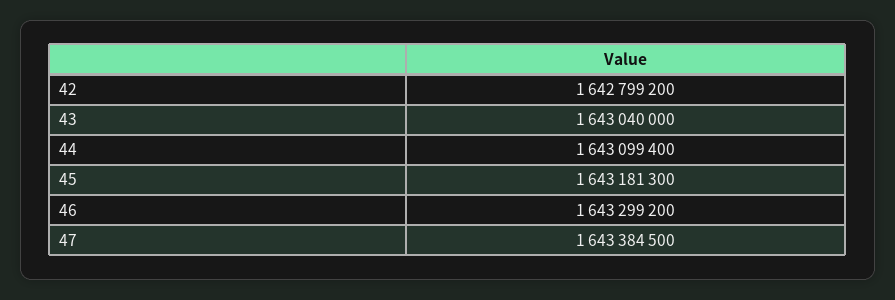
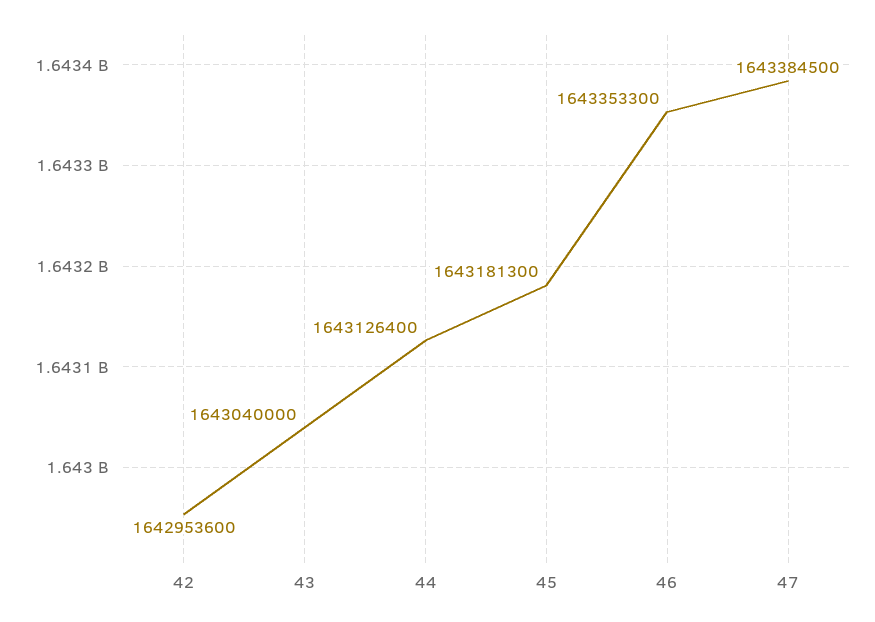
  {
-   "42": 1642799200,
+   "42": 1642953600,
    "43": 1643040000,
-   "44": 1643099400,
+   "44": 1643126400,
    "45": 1643181300,
-   "46": 1643299200,
+   "46": 1643353300,
    "47": 1643384500
  }

